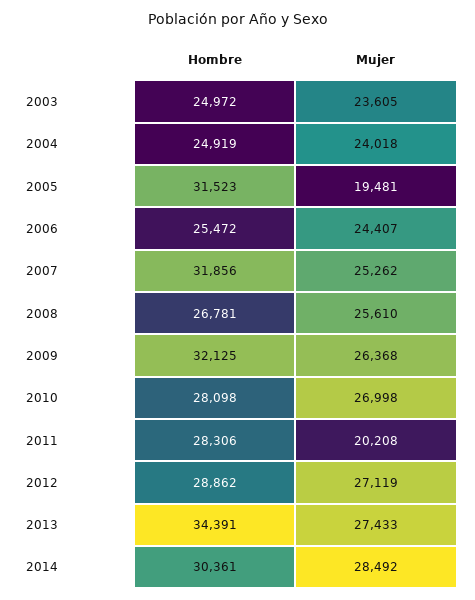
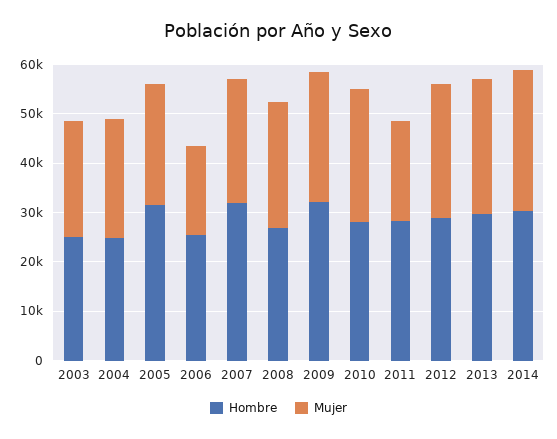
  {
    "Hombre": {
      "2003": 24972,
      "2004": 24919,
      "2005": 31523,
      "2006": 25472,
      "2007": 31856,
      "2008": 26781,
      "2009": 32125,
      "2010": 28098,
      "2011": 28306,
      "2012": 28862,
-     "2013": 34391,
+     "2013": 30000,
      "2014": 30361
    },
    "Mujer": {
      "2003": 23605,
      "2004": 24018,
-     "2005": 19481,
+     "2005": 24000,
-     "2006": 24407,
+     "2006": 18000,
      "2007": 25262,
      "2008": 25610,
      "2009": 26368,
      "2010": 26998,
      "2011": 20208,
      "2012": 27119,
      "2013": 27433,
      "2014": 28492
    }
  }

